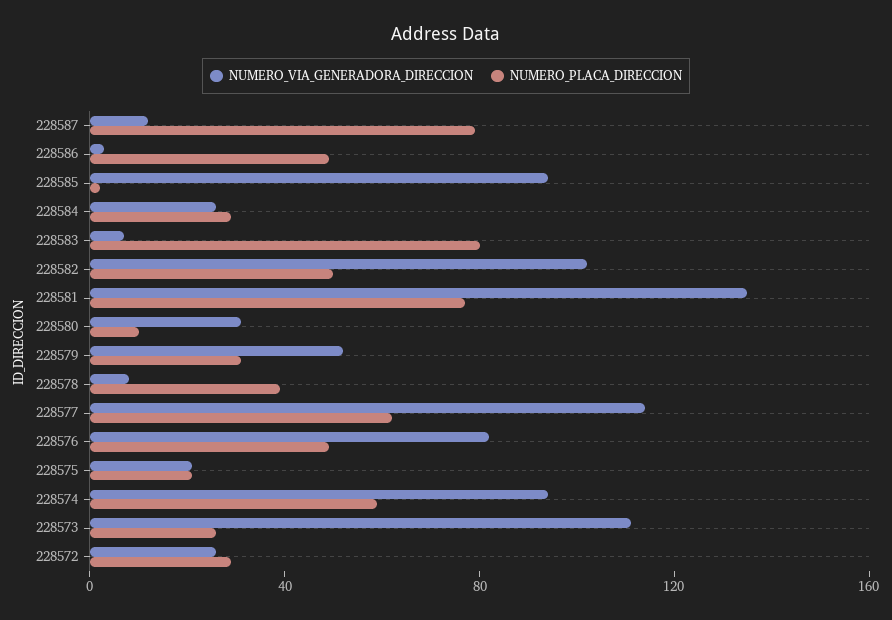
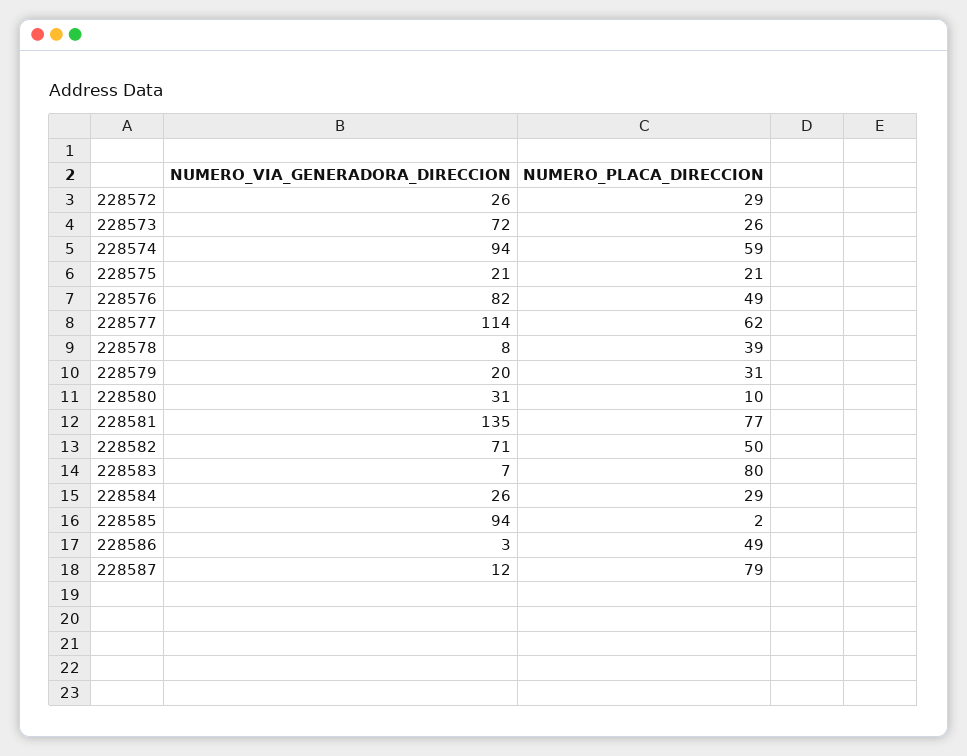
  {
    "NUMERO_VIA_GENERADORA_DIRECCION": {
      "228587": 12,
      "228586": 3,
      "228585": 94,
      "228584": 26,
      "228583": 7,
-     "228582": 100,
+     "228582": 71,
      "228581": 135,
      "228580": 31,
-     "228579": 50,
+     "228579": 20,
      "228578": 8,
      "228577": 114,
      "228576": 82,
      "228575": 21,
      "228574": 94,
-     "228573": 110,
+     "228573": 72,
      "228572": 26
    },
    "NUMERO_PLACA_DIRECCION": {
      "228587": 79,
      "228586": 49,
      "228585": 2,
      "228584": 29,
      "228583": 80,
      "228582": 50,
      "228581": 77,
      "228580": 10,
      "228579": 31,
      "228578": 39,
      "228577": 62,
      "228576": 49,
      "228575": 21,
      "228574": 59,
      "228573": 26,
      "228572": 29
    }
  }

